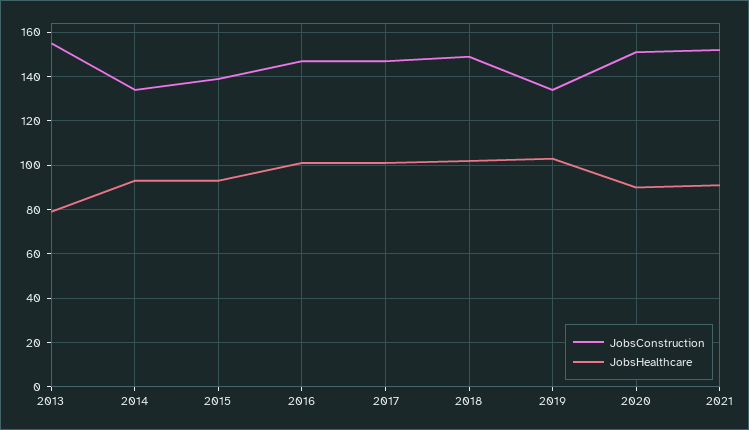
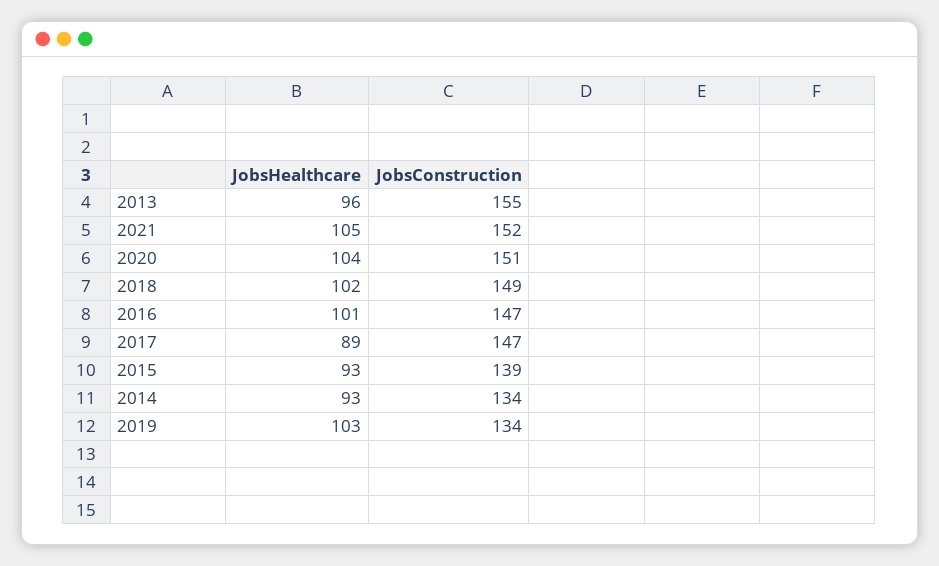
  {
    "JobsConstruction": {
      "2013": 155,
      "2014": 134,
      "2015": 139,
      "2016": 147,
      "2017": 147,
      "2018": 149,
      "2019": 134,
      "2020": 151,
      "2021": 152
    },
    "JobsHealthcare": {
-     "2013": 80,
+     "2013": 96,
      "2014": 93,
      "2015": 93,
      "2016": 101,
-     "2017": 100,
+     "2017": 89,
      "2018": 102,
      "2019": 103,
-     "2020": 90,
+     "2020": 104,
-     "2021": 90
+     "2021": 105
    }
  }

